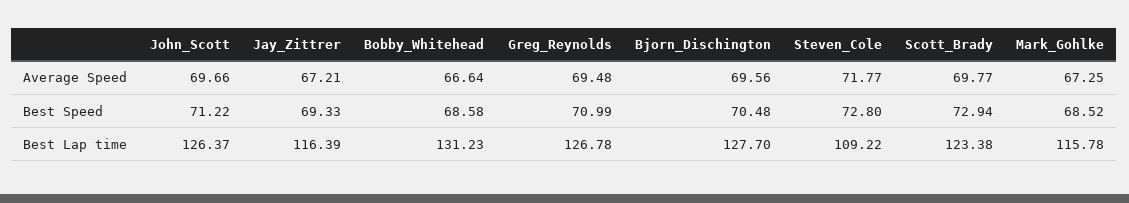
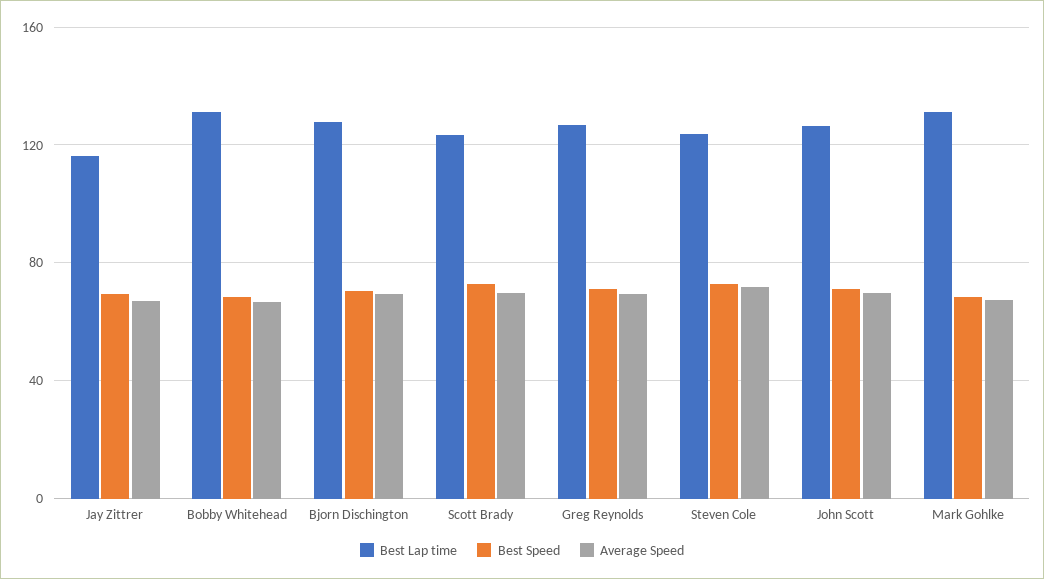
  {
    "Average Speed": {
      "John_Scott": 69.66,
      "Jay_Zittrer": 67.21,
      "Bobby_Whitehead": 66.64,
      "Greg_Reynolds": 69.48,
      "Bjorn_Dischington": 69.56,
      "Steven_Cole": 71.77,
      "Scott_Brady": 69.77,
      "Mark_Gohlke": 67.25
    },
    "Best Speed": {
      "John_Scott": 71.22,
      "Jay_Zittrer": 69.33,
      "Bobby_Whitehead": 68.58,
      "Greg_Reynolds": 70.99,
      "Bjorn_Dischington": 70.48,
      "Steven_Cole": 72.8,
      "Scott_Brady": 72.94,
      "Mark_Gohlke": 68.52
    },
    "Best Lap time": {
      "John_Scott": 126.37,
      "Jay_Zittrer": 116.39,
      "Bobby_Whitehead": 131.23,
      "Greg_Reynolds": 126.78,
      "Bjorn_Dischington": 127.7,
-     "Steven_Cole": 109.22,
+     "Steven_Cole": 125,
      "Scott_Brady": 123.38,
-     "Mark_Gohlke": 115.78
+     "Mark_Gohlke": 130
    }
  }

